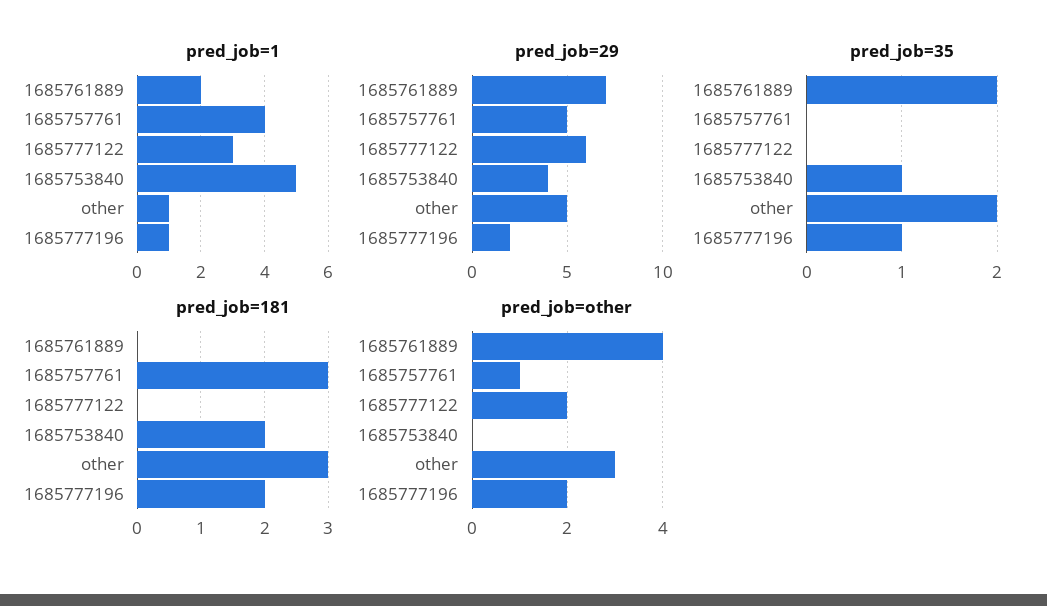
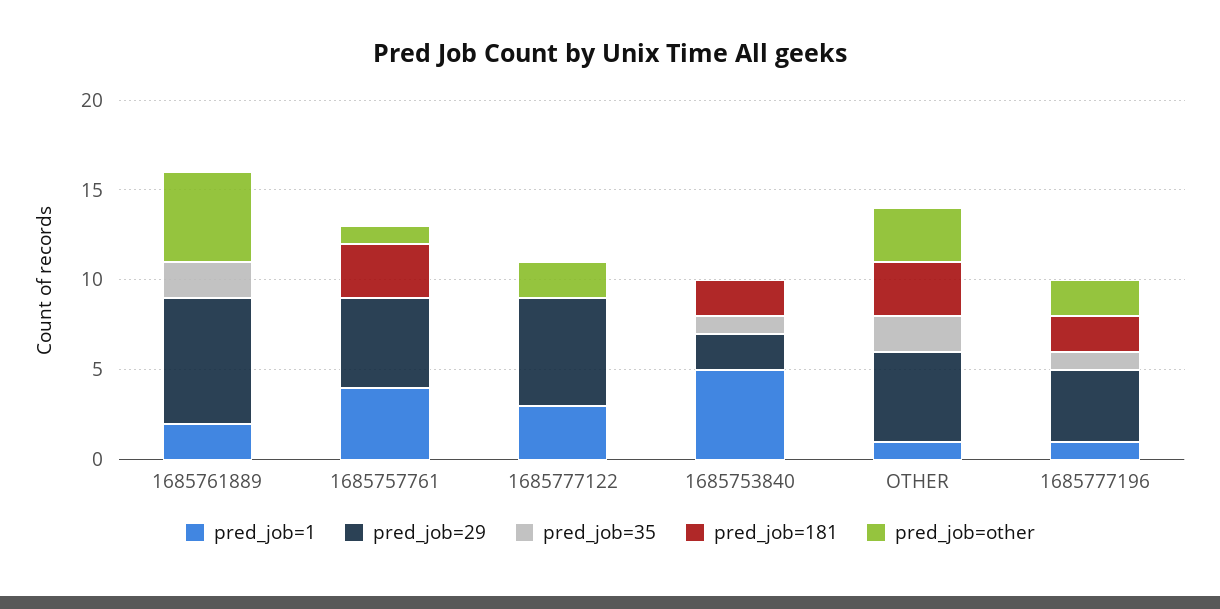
  {
    "pred_job=1": {
      "1685761889": 2,
      "1685757761": 4,
      "1685777122": 3,
      "1685753840": 5,
      "other": 1,
      "1685777196": 1
    },
    "pred_job=29": {
      "1685761889": 7,
      "1685757761": 5,
      "1685777122": 6,
-     "1685753840": 4,
+     "1685753840": 2,
      "other": 5,
-     "1685777196": 2
+     "1685777196": 4
    },
    "pred_job=35": {
      "1685761889": 2,
      "1685757761": 0,
      "1685777122": 0,
      "1685753840": 1,
      "other": 2,
      "1685777196": 1
    },
    "pred_job=181": {
      "1685761889": 0,
      "1685757761": 3,
      "1685777122": 0,
      "1685753840": 2,
      "other": 3,
      "1685777196": 2
    },
    "pred_job=other": {
-     "1685761889": 4,
+     "1685761889": 5,
      "1685757761": 1,
      "1685777122": 2,
      "1685753840": 0,
      "other": 3,
      "1685777196": 2
    }
  }

